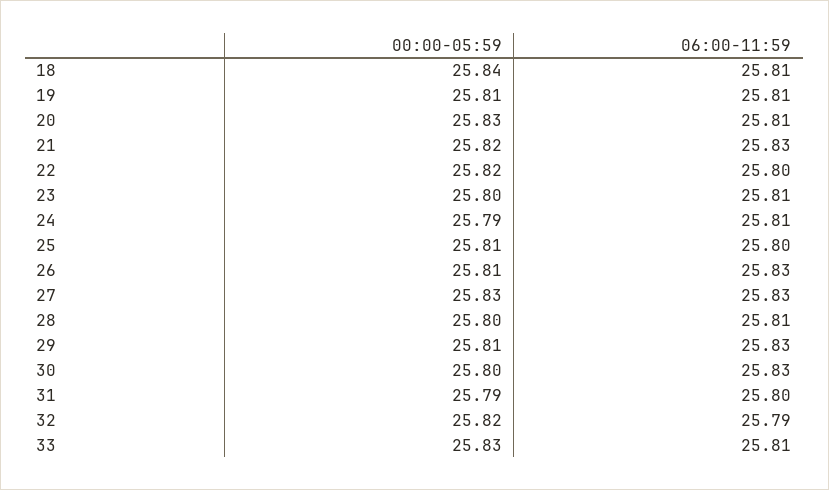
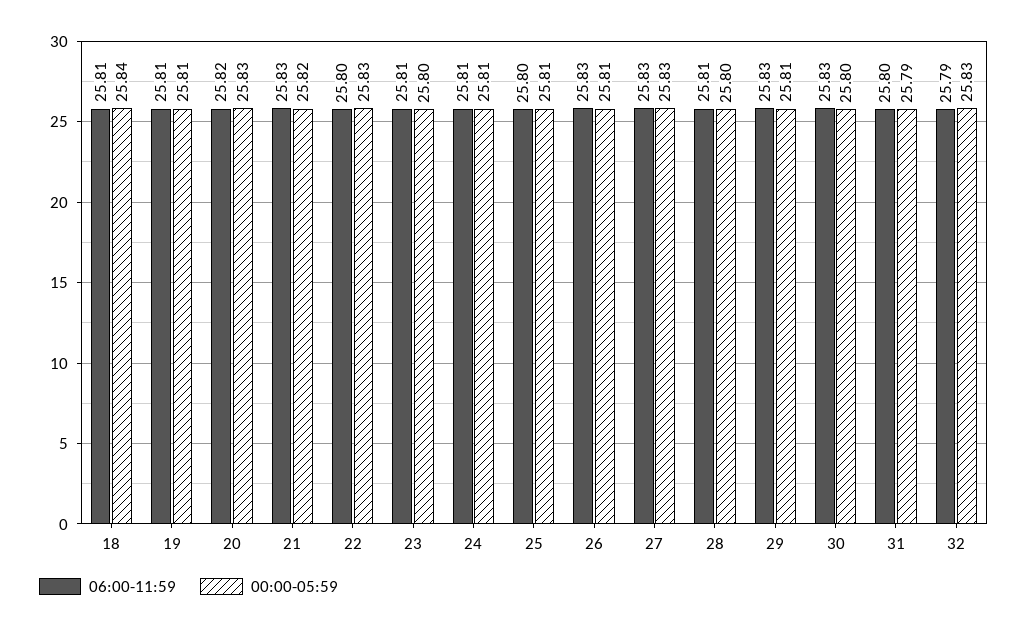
  {
    "00:00-05:59": {
      "18": 25.84,
      "19": 25.81,
      "20": 25.83,
      "21": 25.82,
-     "22": 25.82,
+     "22": 25.83,
      "23": 25.8,
-     "24": 25.79,
+     "24": 25.81,
      "25": 25.81,
      "26": 25.81,
      "27": 25.83,
      "28": 25.8,
      "29": 25.81,
      "30": 25.8,
      "31": 25.79,
-     "32": 25.82,
+     "32": 25.83
-     "33": 25.83
    },
    "06:00-11:59": {
      "18": 25.81,
      "19": 25.81,
-     "20": 25.81,
+     "20": 25.82,
      "21": 25.83,
      "22": 25.8,
      "23": 25.81,
      "24": 25.81,
      "25": 25.8,
      "26": 25.83,
      "27": 25.83,
      "28": 25.81,
      "29": 25.83,
      "30": 25.83,
      "31": 25.8,
-     "32": 25.79,
+     "32": 25.79
-     "33": 25.81
    }
  }

